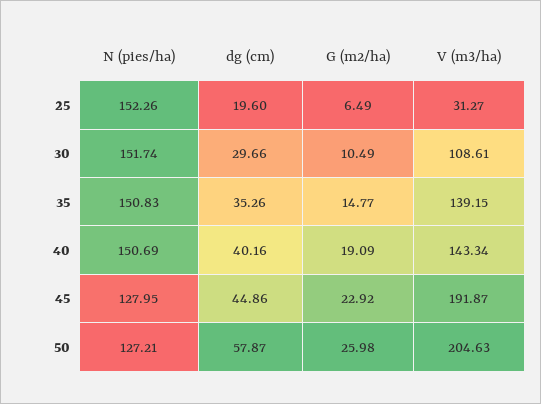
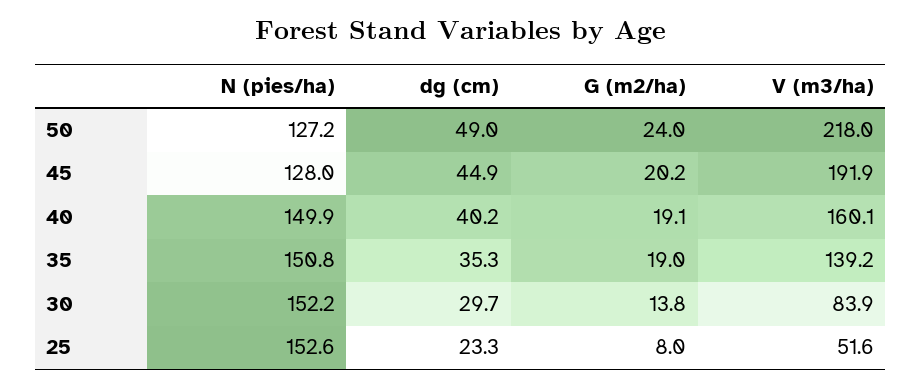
  {
    "N (pies/ha)": {
-     "25": 152.26,
+     "25": 152.6,
-     "30": 151.74,
+     "30": 152.2,
      "35": 150.83,
-     "40": 150.69,
+     "40": 149.9,
      "45": 127.95,
      "50": 127.21
    },
    "dg (cm)": {
-     "25": 19.6,
+     "25": 23.3,
      "30": 29.66,
      "35": 35.26,
      "40": 40.16,
      "45": 44.86,
-     "50": 57.87
+     "50": 49
    },
    "G (m2/ha)": {
-     "25": 6.49,
+     "25": 8,
-     "30": 10.49,
+     "30": 13.8,
-     "35": 14.77,
+     "35": 19,
      "40": 19.09,
-     "45": 22.92,
+     "45": 20.2,
-     "50": 25.98
+     "50": 24
    },
    "V (m3/ha)": {
-     "25": 31.27,
+     "25": 51.6,
-     "30": 108.61,
+     "30": 83.9,
      "35": 139.15,
-     "40": 143.34,
+     "40": 160.1,
      "45": 191.87,
-     "50": 204.63
+     "50": 218
    }
  }

